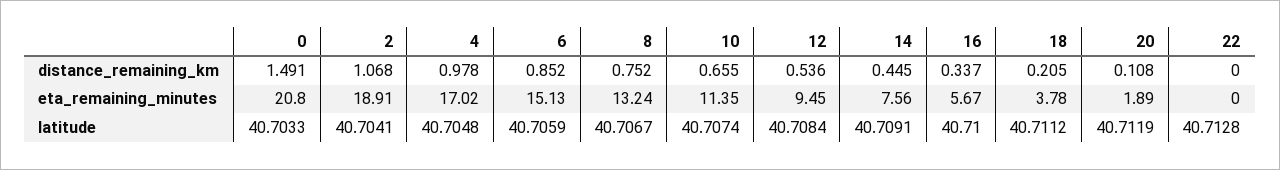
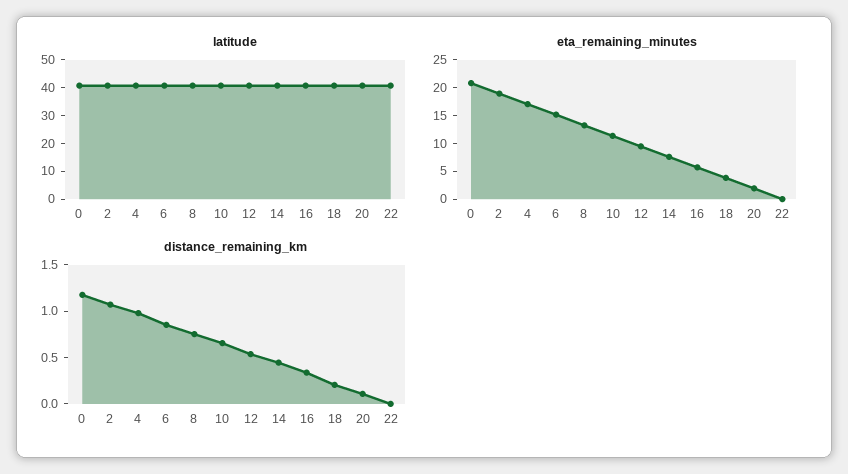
  {
    "distance_remaining_km": {
-     "0": 1.491,
+     "0": 1.2,
      "2": 1.068,
      "4": 0.978,
      "6": 0.852,
      "8": 0.752,
      "10": 0.655,
      "12": 0.536,
      "14": 0.445,
      "16": 0.337,
      "18": 0.205,
      "20": 0.108,
      "22": 0
    },
    "eta_remaining_minutes": {
      "0": 20.8,
      "2": 18.91,
      "4": 17.02,
      "6": 15.13,
      "8": 13.24,
      "10": 11.35,
      "12": 9.45,
      "14": 7.56,
      "16": 5.67,
      "18": 3.78,
      "20": 1.89,
      "22": 0
    },
    "latitude": {
      "0": 40.7033,
      "2": 40.7041,
      "4": 40.7048,
      "6": 40.7059,
      "8": 40.7067,
      "10": 40.7074,
      "12": 40.7084,
      "14": 40.7091,
      "16": 40.71,
      "18": 40.7112,
      "20": 40.7119,
      "22": 40.7128
    }
  }

